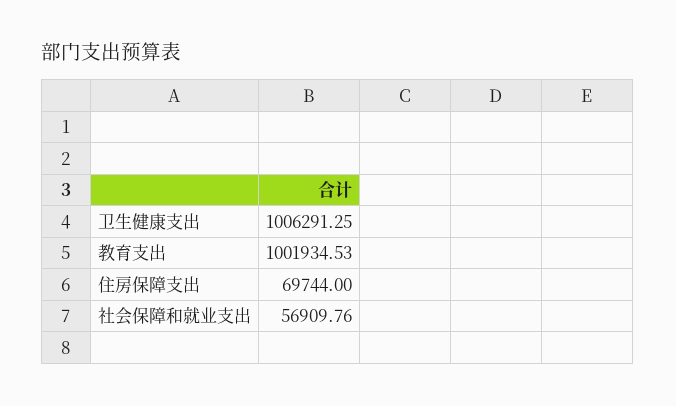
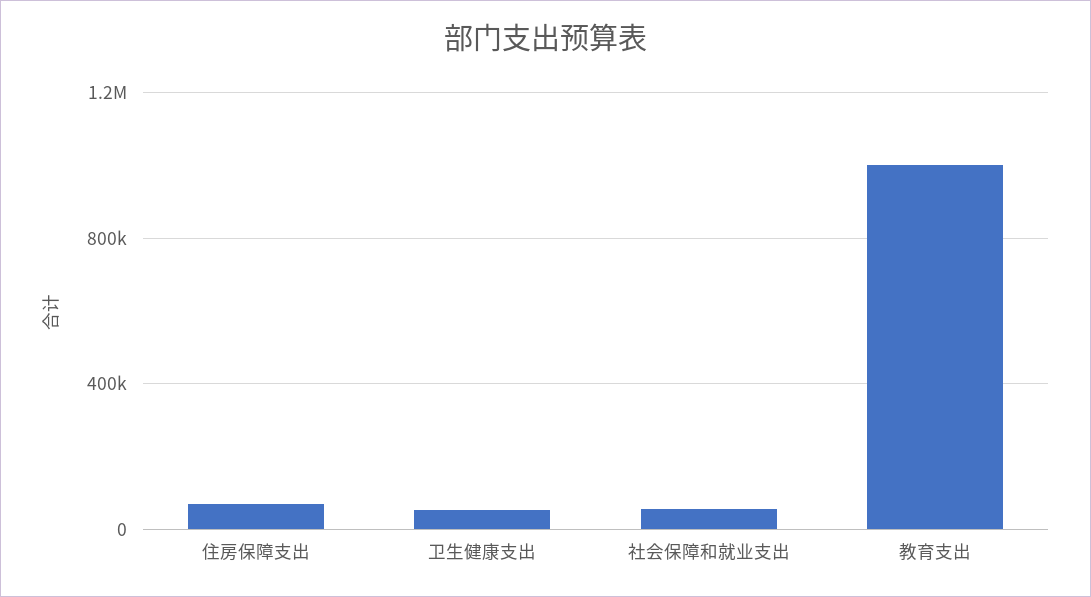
  {
-   "卫生健康支出": 1006291.25,
+   "卫生健康支出": 50000,
    "教育支出": 1001934.53,
    "住房保障支出": 69744,
    "社会保障和就业支出": 56909.76
  }

